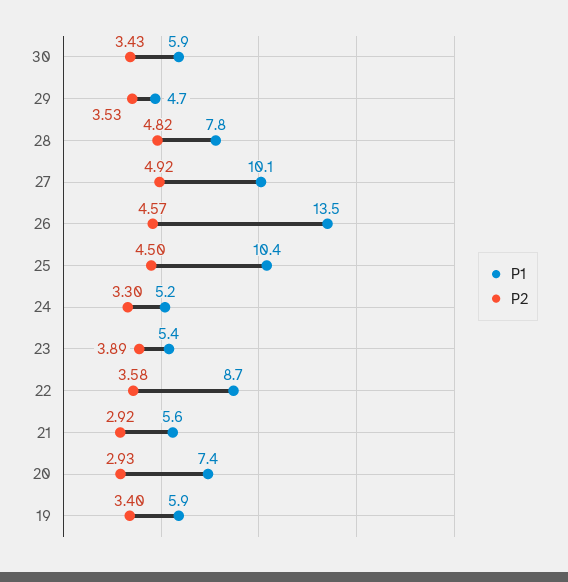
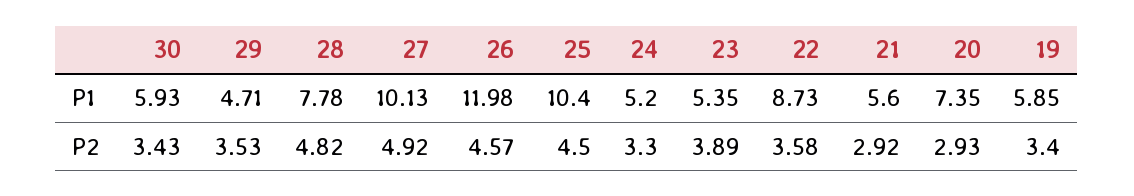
  {
    "P1": {
      "30": 5.93,
      "29": 4.71,
      "28": 7.78,
      "27": 10.13,
-     "26": 13.5,
+     "26": 11.98,
      "25": 10.4,
      "24": 5.2,
      "23": 5.35,
      "22": 8.73,
      "21": 5.6,
      "20": 7.35,
      "19": 5.85
    },
    "P2": {
      "30": 3.43,
      "29": 3.53,
      "28": 4.82,
      "27": 4.92,
      "26": 4.57,
      "25": 4.5,
      "24": 3.3,
      "23": 3.89,
      "22": 3.58,
      "21": 2.92,
      "20": 2.93,
      "19": 3.4
    }
  }

